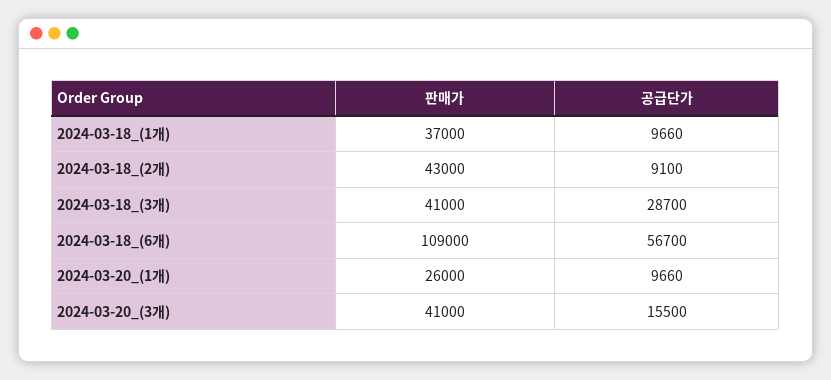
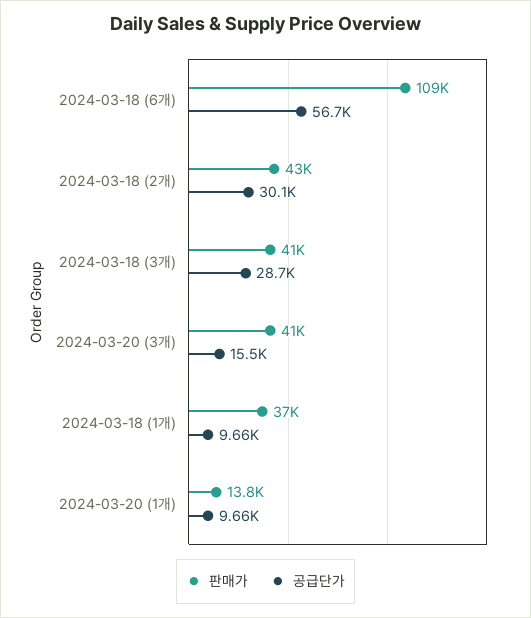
  {
    "판매가": {
      "2024-03-18_(1개)": 37000,
      "2024-03-18_(2개)": 43000,
      "2024-03-18_(3개)": 41000,
      "2024-03-18_(6개)": 109000,
-     "2024-03-20_(1개)": 26000,
+     "2024-03-20_(1개)": 13800,
      "2024-03-20_(3개)": 41000
    },
    "공급단가": {
      "2024-03-18_(1개)": 9660,
-     "2024-03-18_(2개)": 9100,
+     "2024-03-18_(2개)": 30100,
      "2024-03-18_(3개)": 28700,
      "2024-03-18_(6개)": 56700,
      "2024-03-20_(1개)": 9660,
      "2024-03-20_(3개)": 15500
    }
  }

